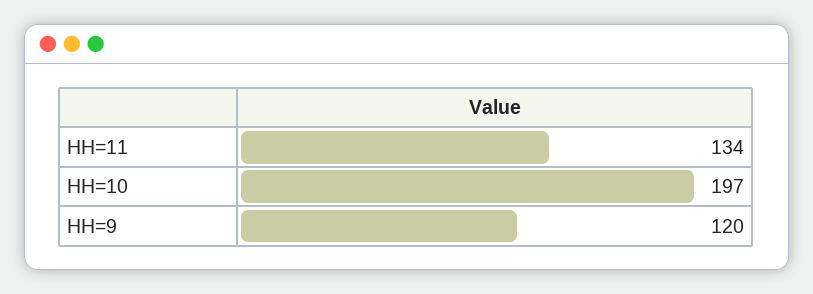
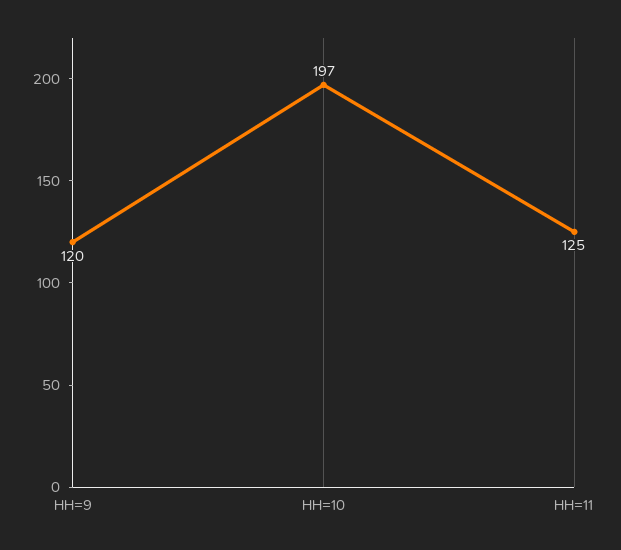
  {
-   "HH=11": 134,
+   "HH=11": 125,
    "HH=10": 197,
    "HH=9": 120
  }

